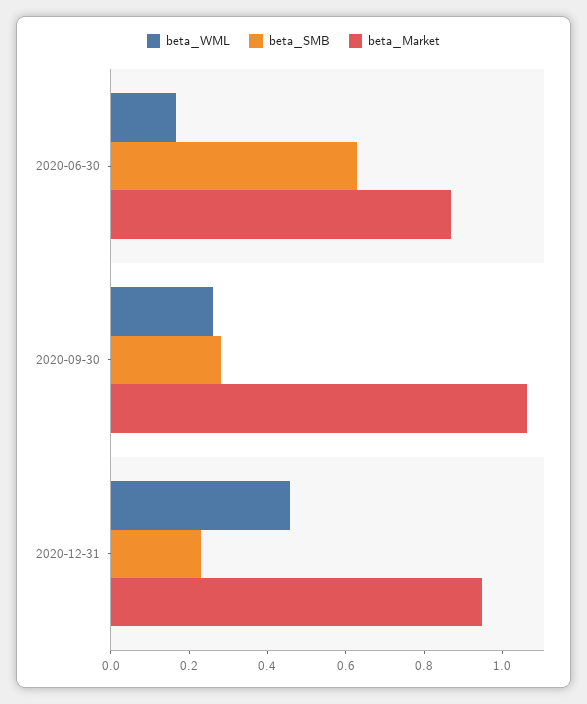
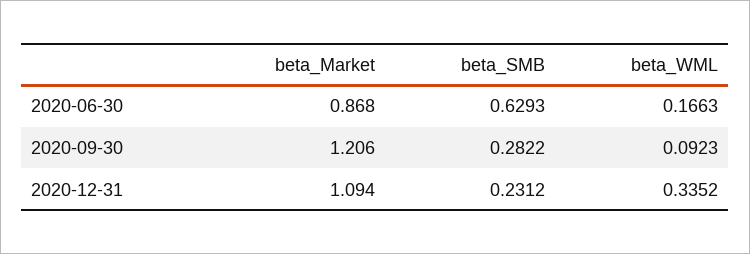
  {
    "beta_WML": {
      "2020-06-30": 0.1663,
-     "2020-09-30": 0.25,
+     "2020-09-30": 0.0923,
-     "2020-12-31": 0.45
+     "2020-12-31": 0.3352
    },
    "beta_SMB": {
      "2020-06-30": 0.6293,
      "2020-09-30": 0.2822,
      "2020-12-31": 0.2312
    },
    "beta_Market": {
      "2020-06-30": 0.868,
-     "2020-09-30": 1.05,
+     "2020-09-30": 1.206,
-     "2020-12-31": 0.95
+     "2020-12-31": 1.094
    }
  }

